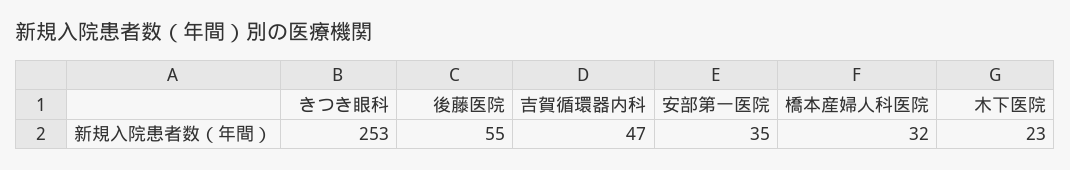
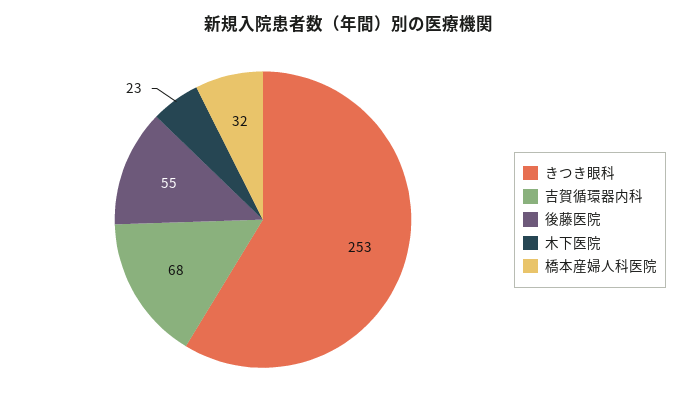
  {
    "きつき眼科": 253,
    "後藤医院": 55,
-   "吉賀循環器内科": 47,
+   "吉賀循環器内科": 68,
-   "安部第一医院": 35,
    "橋本産婦人科医院": 32,
    "木下医院": 23
  }

